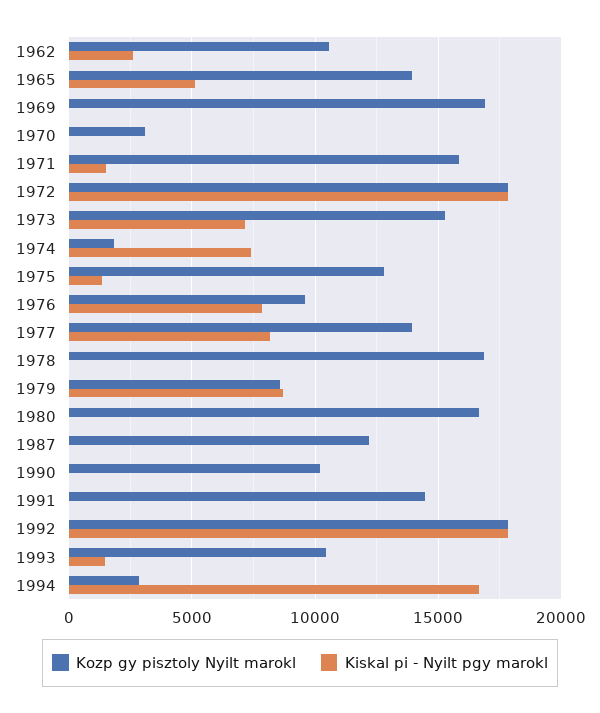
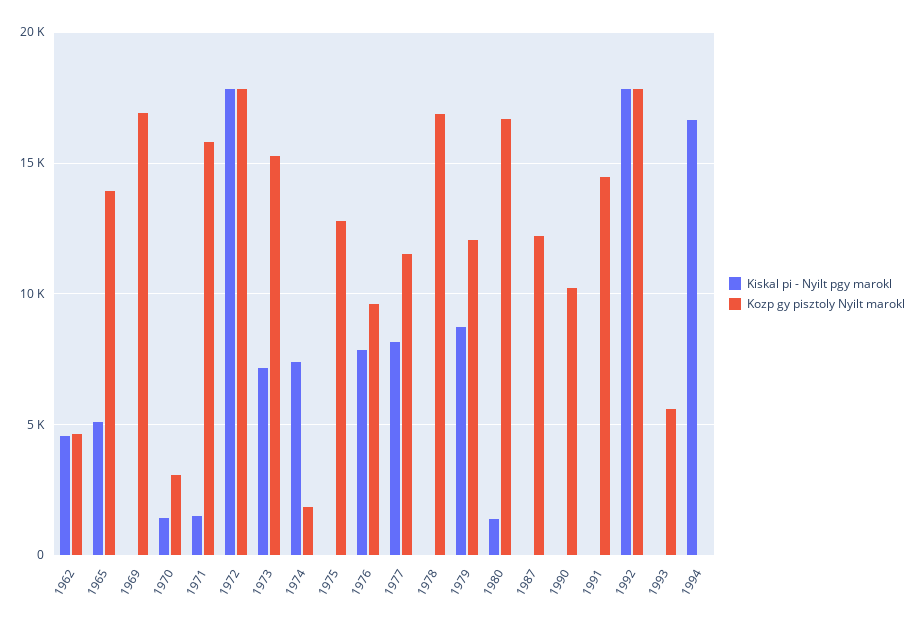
  {
    "Kozp gy pisztoly Nyilt marokl": {
-     "1962": 10500,
+     "1962": 4500,
      "1965": 14000,
      "1969": 17000,
      "1970": 3000,
      "1971": 16000,
      "1972": 18000,
      "1973": 15500,
      "1974": 2000,
      "1975": 13000,
      "1976": 9500,
-     "1977": 14000,
+     "1977": 11500,
      "1978": 17000,
-     "1979": 8500,
+     "1979": 12000,
      "1980": 16500,
      "1987": 12000,
      "1990": 10000,
      "1991": 14500,
      "1992": 18000,
-     "1993": 10500,
+     "1993": 5500,
-     "1994": 3000
+     "1994": 0
    },
    "Kiskal pi - Nyilt pgy marokl": {
-     "1962": 2500,
+     "1962": 4500,
      "1965": 5000,
      "1969": 0,
-     "1970": 0,
+     "1970": 1500,
      "1971": 1500,
      "1972": 18000,
      "1973": 7000,
      "1974": 7500,
-     "1975": 1500,
+     "1975": 0,
      "1976": 8000,
      "1977": 8000,
      "1978": 0,
      "1979": 8500,
-     "1980": 0,
+     "1980": 1500,
      "1987": 0,
      "1990": 0,
      "1991": 0,
      "1992": 18000,
-     "1993": 1500,
+     "1993": 0,
      "1994": 16500
    }
  }

